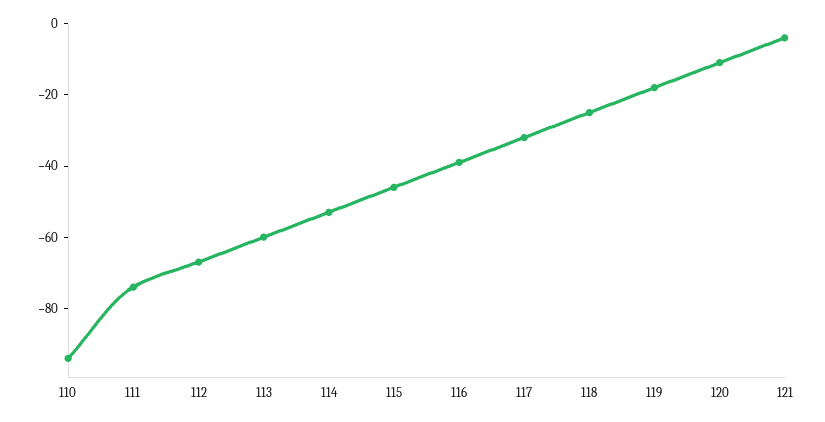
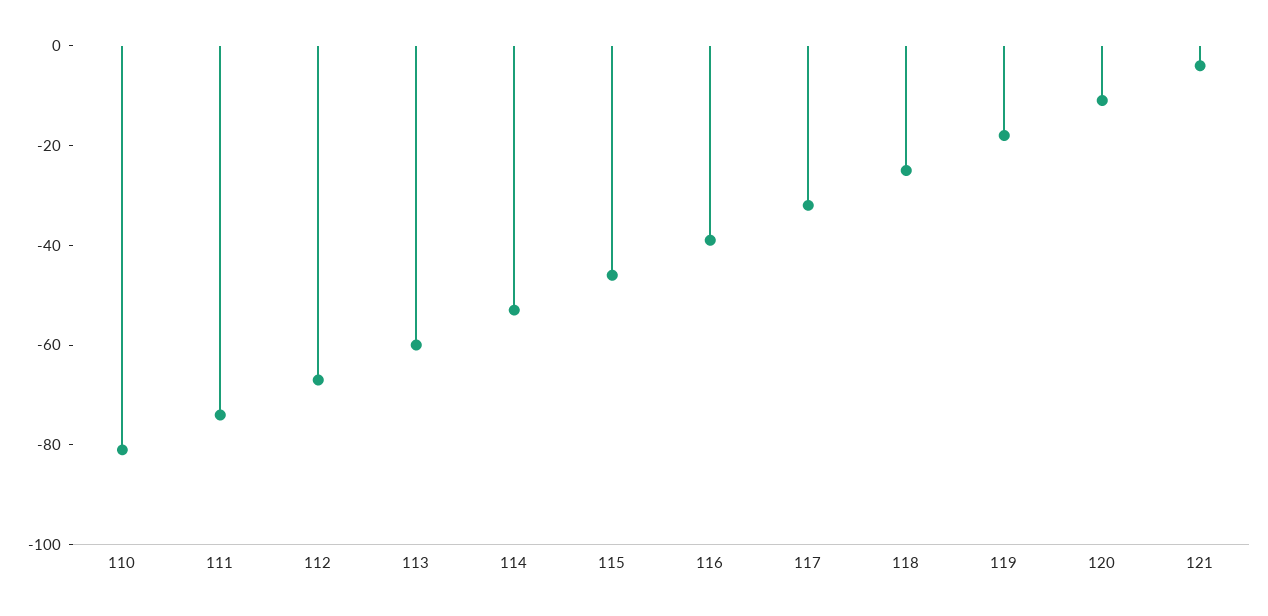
  {
-   "110": -95,
+   "110": -80,
    "111": -75,
    "112": -65,
    "113": -60,
    "114": -55,
    "115": -45,
    "116": -40,
    "117": -30,
    "118": -25,
    "119": -20,
    "120": -10,
    "121": -5
  }

